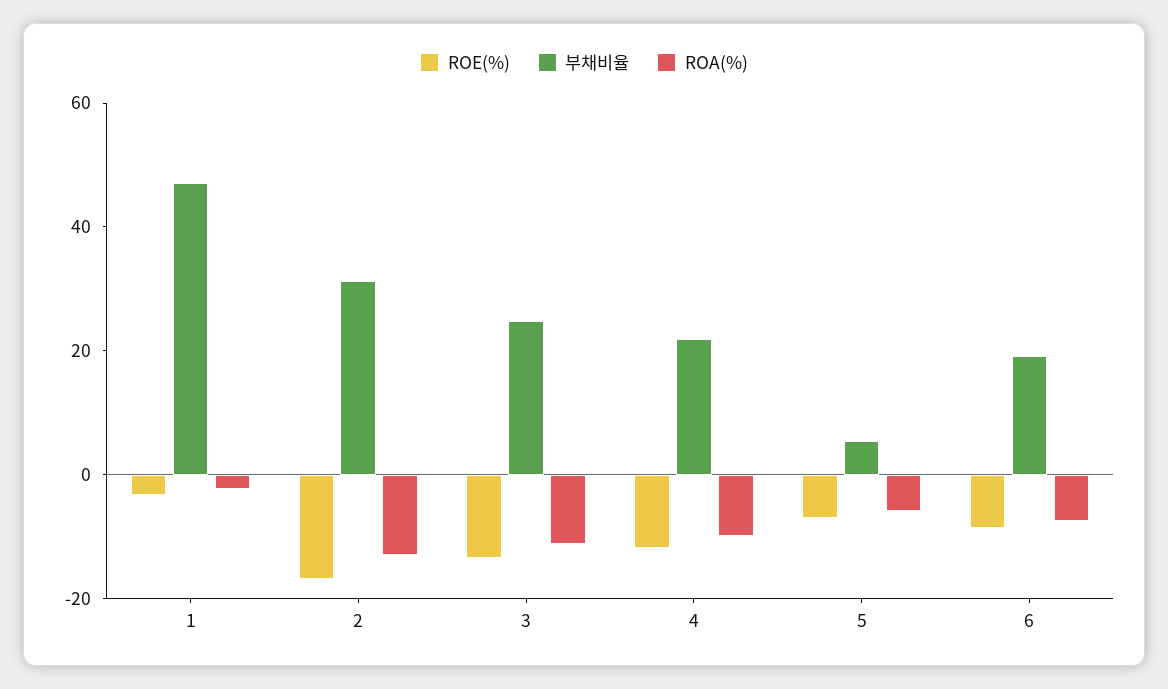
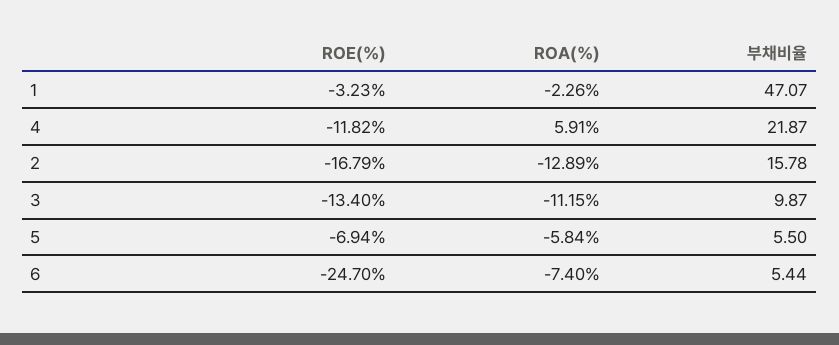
  {
    "ROE(%)": {
      "1": -3.23,
      "2": -16.79,
      "3": -13.4,
      "4": -11.82,
      "5": -6.94,
-     "6": -10
+     "6": -24.7
    },
    "부채비율": {
      "1": 47.07,
-     "2": 30,
+     "2": 15.78,
-     "3": 25,
+     "3": 9.87,
      "4": 21.87,
      "5": 5.5,
-     "6": 20
+     "6": 5.44
    },
    "ROA(%)": {
      "1": -2.26,
      "2": -12.89,
      "3": -11.15,
-     "4": -10,
+     "4": 5.91,
      "5": -5.84,
      "6": -7.4
    }
  }

